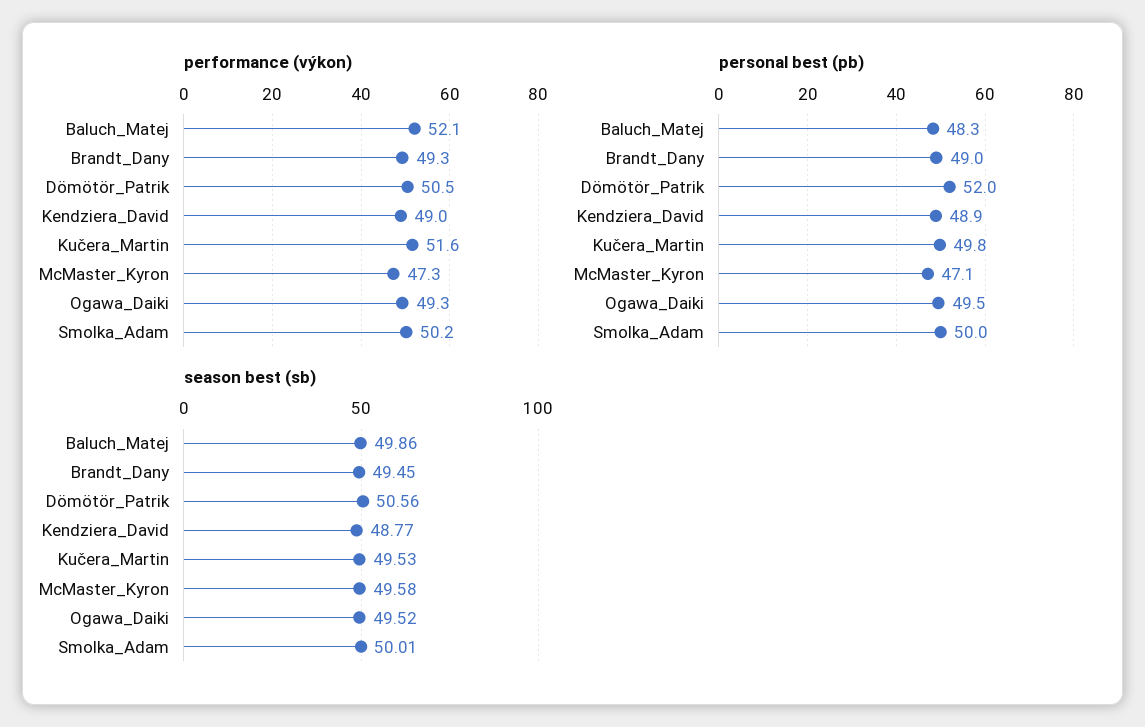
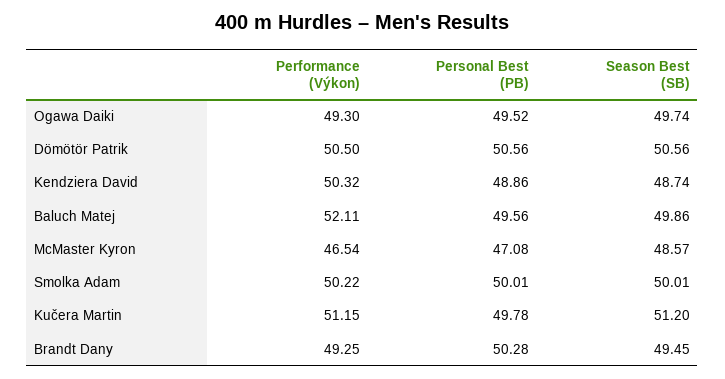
  {
    "performance (výkon)": {
      "Baluch_Matej": 52.11,
      "Brandt_Dany": 49.25,
      "Dömötör_Patrik": 50.5,
-     "Kendziera_David": 49,
+     "Kendziera_David": 50.32,
-     "Kučera_Martin": 51.6,
+     "Kučera_Martin": 51.15,
-     "McMaster_Kyron": 47.3,
+     "McMaster_Kyron": 46.54,
      "Ogawa_Daiki": 49.3,
      "Smolka_Adam": 50.22
    },
    "personal best (pb)": {
-     "Baluch_Matej": 48.3,
+     "Baluch_Matej": 49.56,
-     "Brandt_Dany": 49,
+     "Brandt_Dany": 50.28,
-     "Dömötör_Patrik": 52,
+     "Dömötör_Patrik": 50.56,
      "Kendziera_David": 48.86,
      "Kučera_Martin": 49.78,
      "McMaster_Kyron": 47.08,
      "Ogawa_Daiki": 49.52,
      "Smolka_Adam": 50.01
    },
    "season best (sb)": {
      "Baluch_Matej": 49.86,
      "Brandt_Dany": 49.45,
      "Dömötör_Patrik": 50.56,
-     "Kendziera_David": 48.77,
+     "Kendziera_David": 48.74,
-     "Kučera_Martin": 49.53,
+     "Kučera_Martin": 51.2,
-     "McMaster_Kyron": 49.58,
+     "McMaster_Kyron": 48.57,
-     "Ogawa_Daiki": 49.52,
+     "Ogawa_Daiki": 49.74,
      "Smolka_Adam": 50.01
    }
  }

